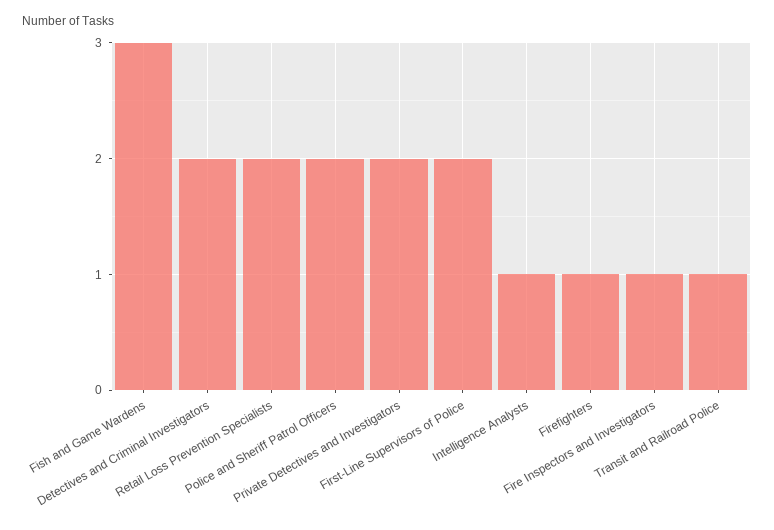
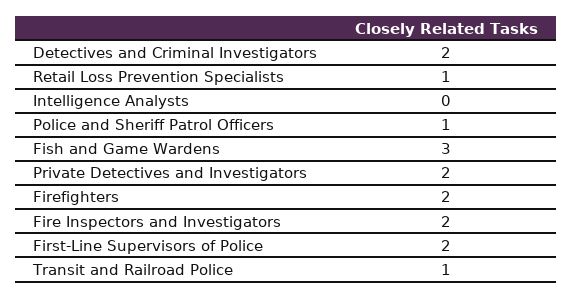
  {
    "Fish and Game Wardens": 3,
    "Detectives and Criminal Investigators": 2,
-   "Retail Loss Prevention Specialists": 2,
+   "Retail Loss Prevention Specialists": 1,
-   "Police and Sheriff Patrol Officers": 2,
+   "Police and Sheriff Patrol Officers": 1,
    "Private Detectives and Investigators": 2,
    "First-Line Supervisors of Police": 2,
-   "Intelligence Analysts": 1,
+   "Intelligence Analysts": 0,
-   "Firefighters": 1,
+   "Firefighters": 2,
-   "Fire Inspectors and Investigators": 1,
+   "Fire Inspectors and Investigators": 2,
    "Transit and Railroad Police": 1
  }

